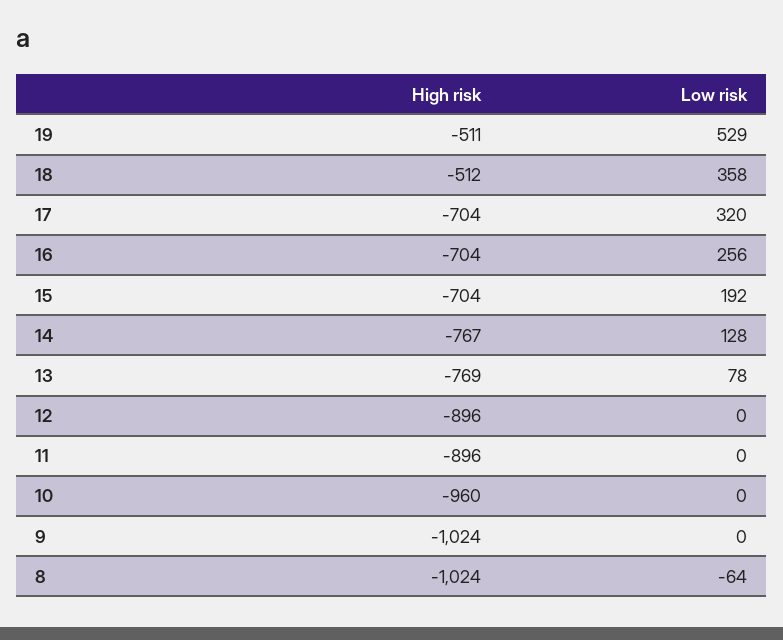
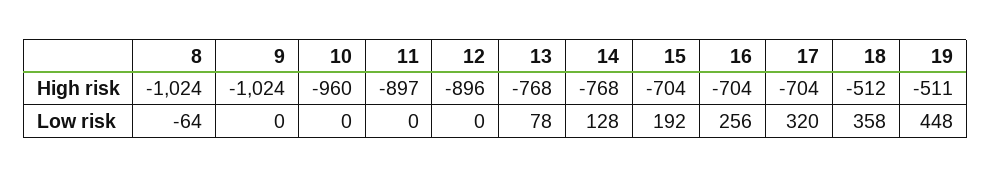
  {
    "High risk": {
      "19": -511,
      "18": -512,
      "17": -704,
      "16": -704,
      "15": -704,
-     "14": -767,
+     "14": -768,
-     "13": -769,
+     "13": -768,
      "12": -896,
-     "11": -896,
+     "11": -897,
      "10": -960,
      "9": -1024,
      "8": -1024
    },
    "Low risk": {
-     "19": 529,
+     "19": 448,
      "18": 358,
      "17": 320,
      "16": 256,
      "15": 192,
      "14": 128,
      "13": 78,
      "12": 0,
      "11": 0,
      "10": 0,
      "9": 0,
      "8": -64
    }
  }

